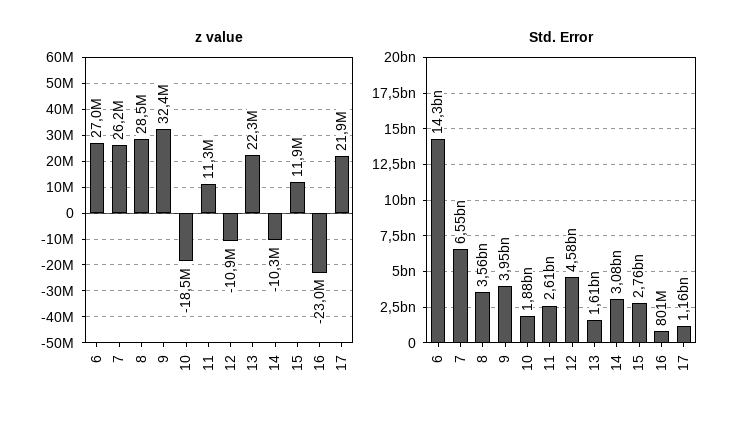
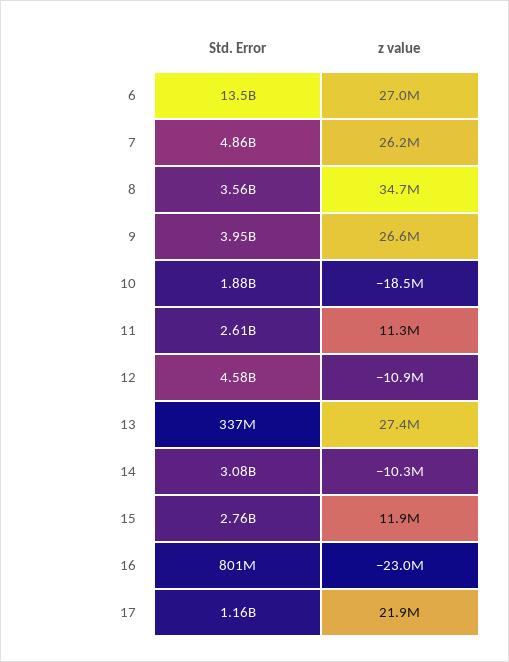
  {
    "z value": {
      "6": 27000000,
      "7": 26200000,
-     "8": 28500000,
+     "8": 34700000,
-     "9": 32400000,
+     "9": 26600000,
      "10": -18500000,
      "11": 11300000,
      "12": -10900000,
-     "13": 22300000,
+     "13": 27400000,
      "14": -10300000,
      "15": 11900000,
      "16": -23000000,
      "17": 21900000
    },
    "Std. Error": {
-     "6": 14300000000,
+     "6": 13500000000,
-     "7": 6550000000,
+     "7": 4860000000,
      "8": 3560000000,
      "9": 3950000000,
      "10": 1880000000,
      "11": 2610000000,
      "12": 4580000000,
-     "13": 1610000000,
+     "13": 337000000,
      "14": 3080000000,
      "15": 2760000000,
      "16": 801000000,
      "17": 1160000000
    }
  }

